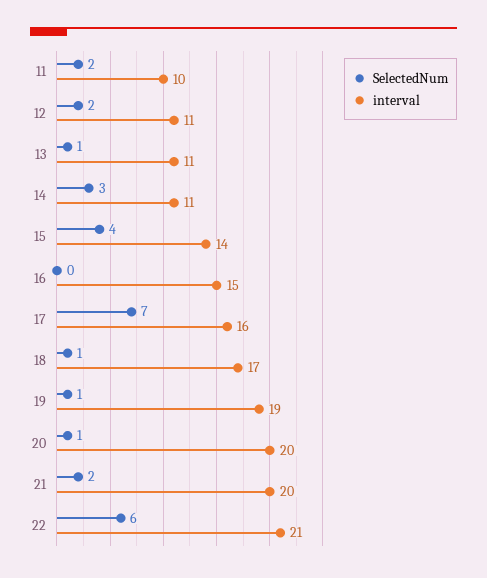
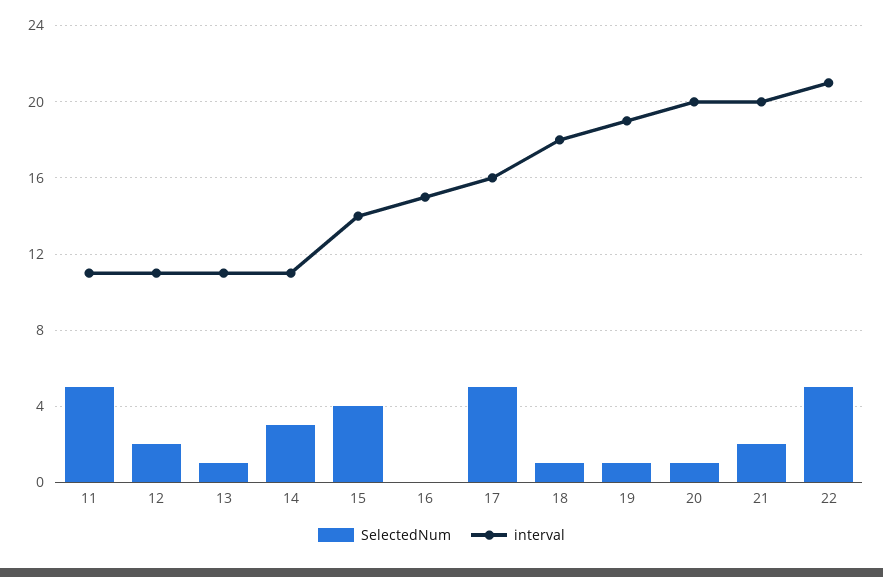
  {
    "SelectedNum": {
-     "11": 2,
+     "11": 5,
      "12": 2,
      "13": 1,
      "14": 3,
      "15": 4,
      "16": 0,
-     "17": 7,
+     "17": 5,
      "18": 1,
      "19": 1,
      "20": 1,
      "21": 2,
-     "22": 6
+     "22": 5
    },
    "interval": {
-     "11": 10,
+     "11": 11,
      "12": 11,
      "13": 11,
      "14": 11,
      "15": 14,
      "16": 15,
      "17": 16,
-     "18": 17,
+     "18": 18,
      "19": 19,
      "20": 20,
      "21": 20,
      "22": 21
    }
  }

